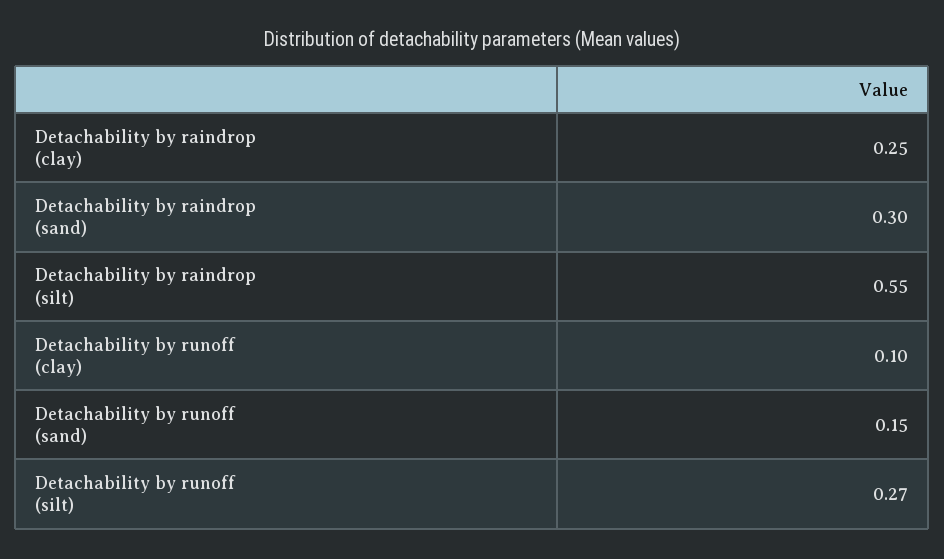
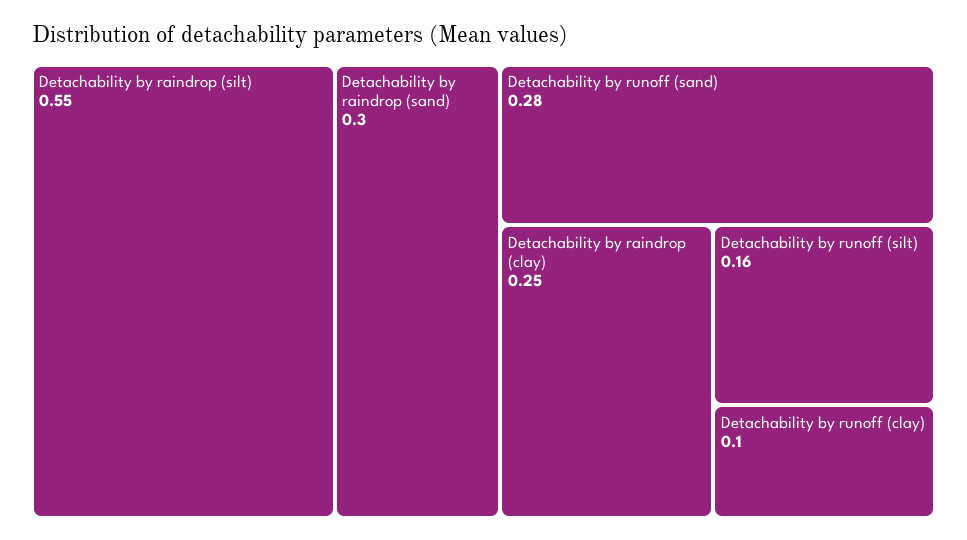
  {
    "Detachability by raindrop (clay)": 0.25,
    "Detachability by raindrop (sand)": 0.3,
    "Detachability by raindrop (silt)": 0.55,
    "Detachability by runoff (clay)": 0.1,
-   "Detachability by runoff (sand)": 0.15,
+   "Detachability by runoff (sand)": 0.28,
-   "Detachability by runoff (silt)": 0.27
+   "Detachability by runoff (silt)": 0.16
  }

